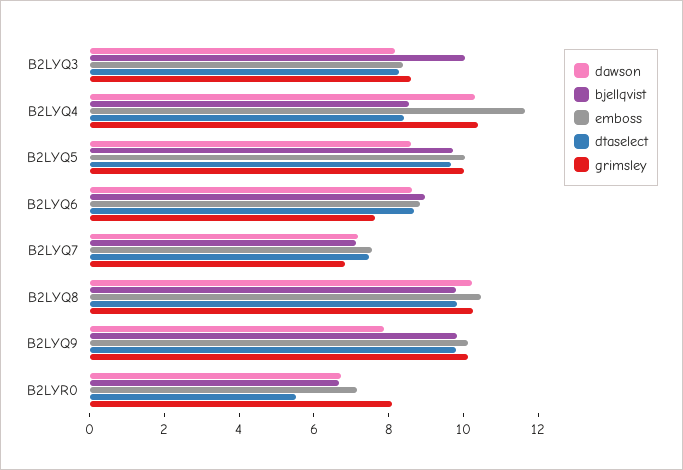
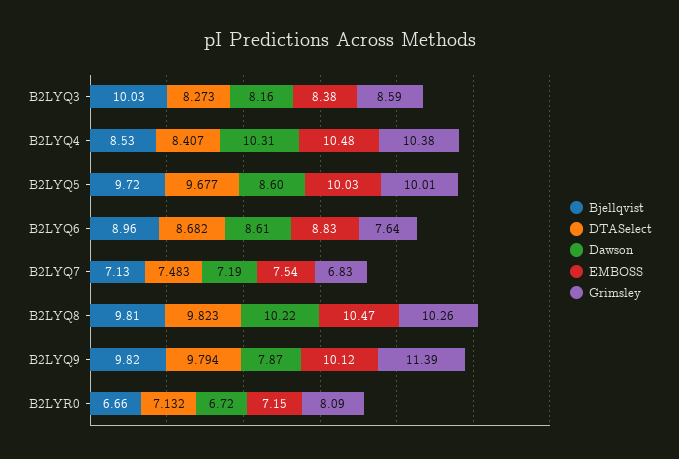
  {
    "dawson": {
      "B2LYQ3": 8.16,
      "B2LYQ4": 10.31,
      "B2LYQ5": 8.6,
      "B2LYQ6": 8.61,
      "B2LYQ7": 7.19,
      "B2LYQ8": 10.22,
      "B2LYQ9": 7.87,
      "B2LYR0": 6.72
    },
    "bjellqvist": {
      "B2LYQ3": 10.03,
      "B2LYQ4": 8.53,
      "B2LYQ5": 9.72,
      "B2LYQ6": 8.96,
      "B2LYQ7": 7.13,
      "B2LYQ8": 9.81,
      "B2LYQ9": 9.82,
      "B2LYR0": 6.66
    },
    "emboss": {
      "B2LYQ3": 8.38,
-     "B2LYQ4": 11.5,
+     "B2LYQ4": 10.48,
      "B2LYQ5": 10.03,
      "B2LYQ6": 8.83,
      "B2LYQ7": 7.54,
      "B2LYQ8": 10.47,
      "B2LYQ9": 10.12,
      "B2LYR0": 7.15
    },
    "dtaselect": {
      "B2LYQ3": 8.273,
      "B2LYQ4": 8.407,
      "B2LYQ5": 9.677,
      "B2LYQ6": 8.682,
      "B2LYQ7": 7.483,
      "B2LYQ8": 9.823,
      "B2LYQ9": 9.794,
-     "B2LYR0": 5.5
+     "B2LYR0": 7.132
    },
    "grimsley": {
      "B2LYQ3": 8.59,
      "B2LYQ4": 10.38,
      "B2LYQ5": 10.01,
      "B2LYQ6": 7.64,
      "B2LYQ7": 6.83,
      "B2LYQ8": 10.26,
-     "B2LYQ9": 10,
+     "B2LYQ9": 11.39,
      "B2LYR0": 8.09
    }
  }

